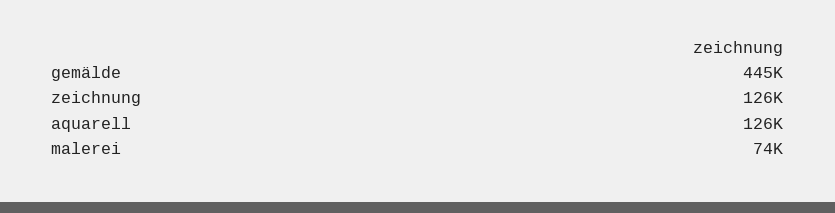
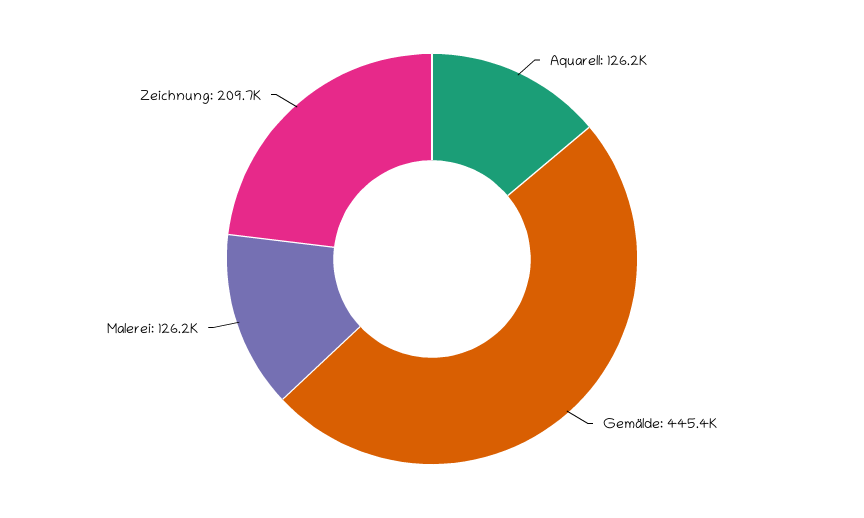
  {
    "gemälde": 445400,
-   "zeichnung": 126000,
+   "zeichnung": 209700,
    "aquarell": 126200,
-   "malerei": 74000
+   "malerei": 126200
  }

